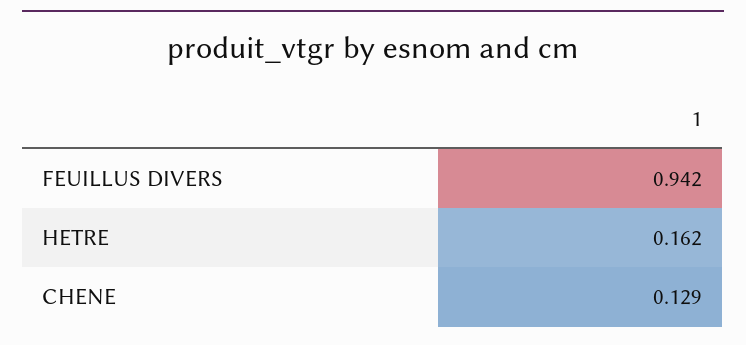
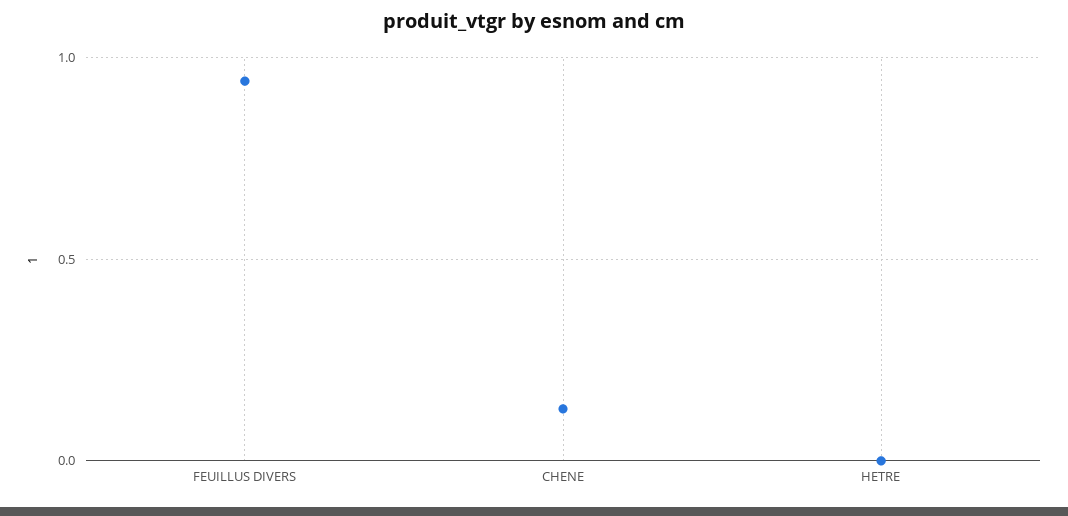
  {
    "FEUILLUS DIVERS": 0.942,
-   "HETRE": 0.162,
+   "HETRE": 0,
    "CHENE": 0.129
  }

